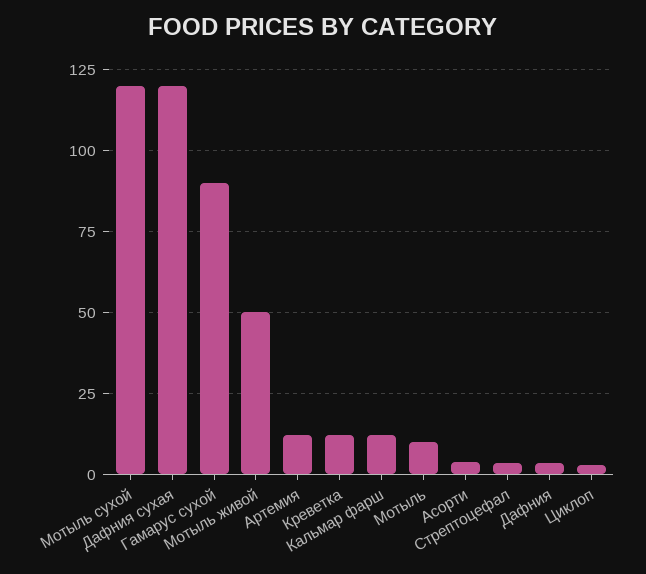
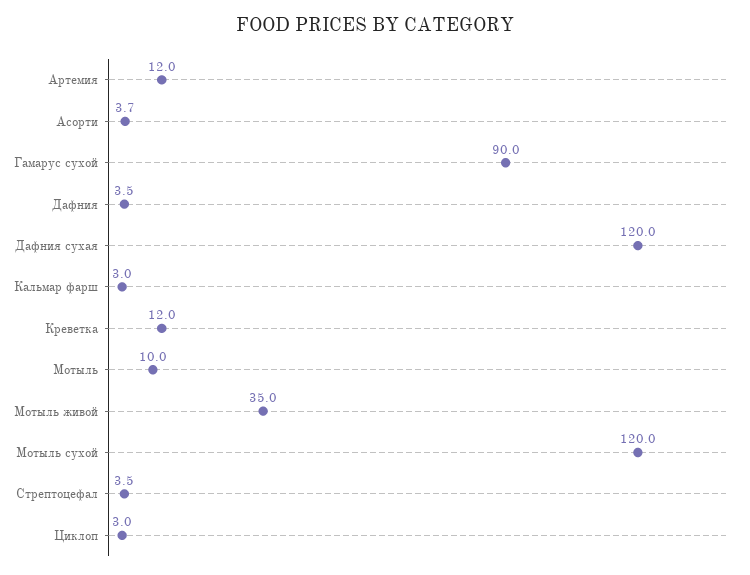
  {
    "Мотыль сухой": 120,
    "Дафния сухая": 120,
    "Гамарус сухой": 90,
-   "Мотыль живой": 50,
+   "Мотыль живой": 35,
    "Артемия": 12,
    "Креветка": 12,
-   "Кальмар фарш": 12.5,
+   "Кальмар фарш": 3,
    "Мотыль": 10,
    "Асорти": 3.7,
    "Стрептоцефал": 3.5,
    "Дафния": 3.5,
    "Циклоп": 3
  }

